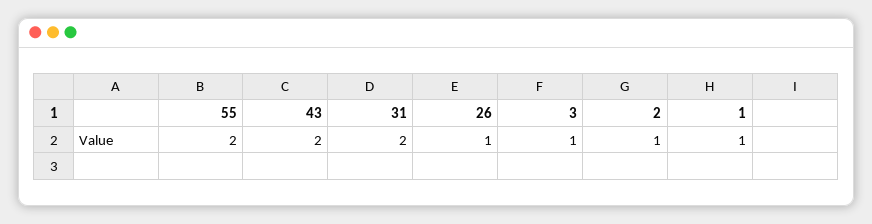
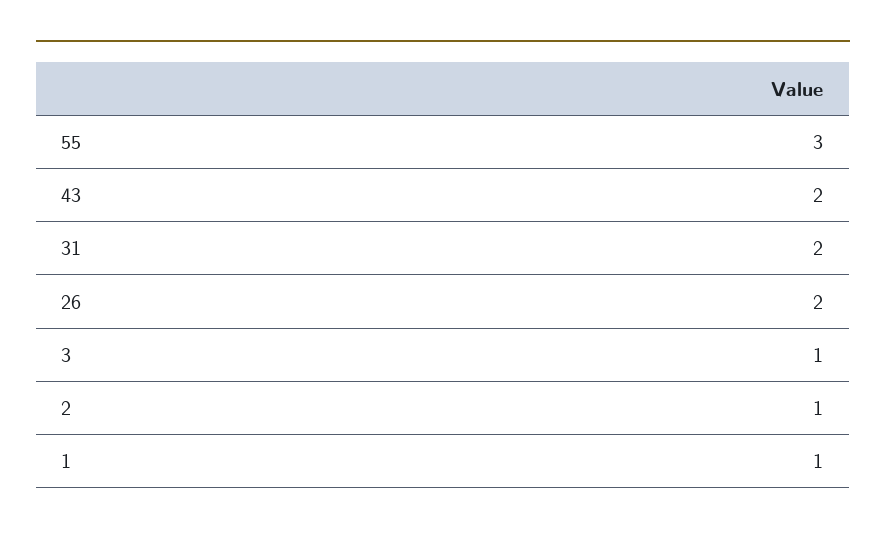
  {
-   "55": 2,
+   "55": 3,
    "43": 2,
    "31": 2,
-   "26": 1,
+   "26": 2,
    "3": 1,
    "2": 1,
    "1": 1
  }

